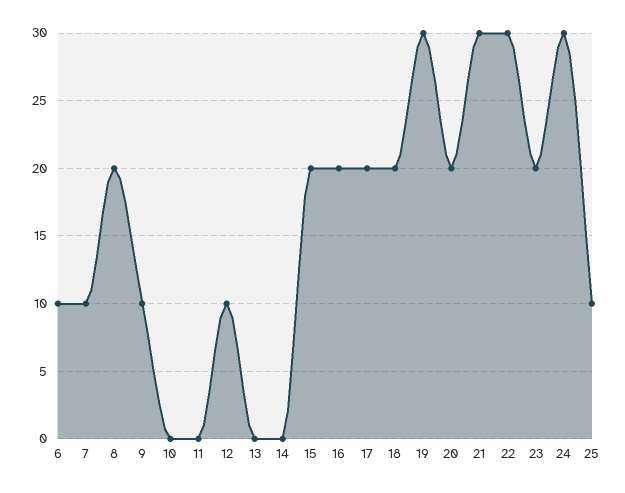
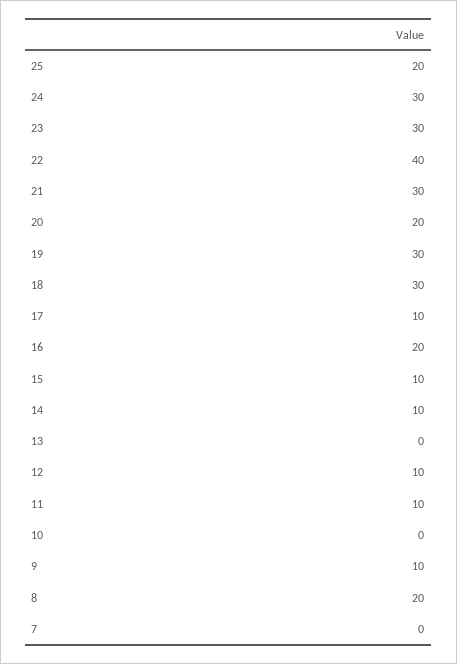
  {
-   "6": 10,
-   "7": 10,
+   "7": 0,
    "8": 20,
    "9": 10,
    "10": 0,
-   "11": 0,
+   "11": 10,
    "12": 10,
    "13": 0,
-   "14": 0,
+   "14": 10,
-   "15": 20,
+   "15": 10,
    "16": 20,
-   "17": 20,
+   "17": 10,
-   "18": 20,
+   "18": 30,
    "19": 30,
    "20": 20,
    "21": 30,
-   "22": 30,
+   "22": 40,
-   "23": 20,
+   "23": 30,
    "24": 30,
-   "25": 10
+   "25": 20
  }

